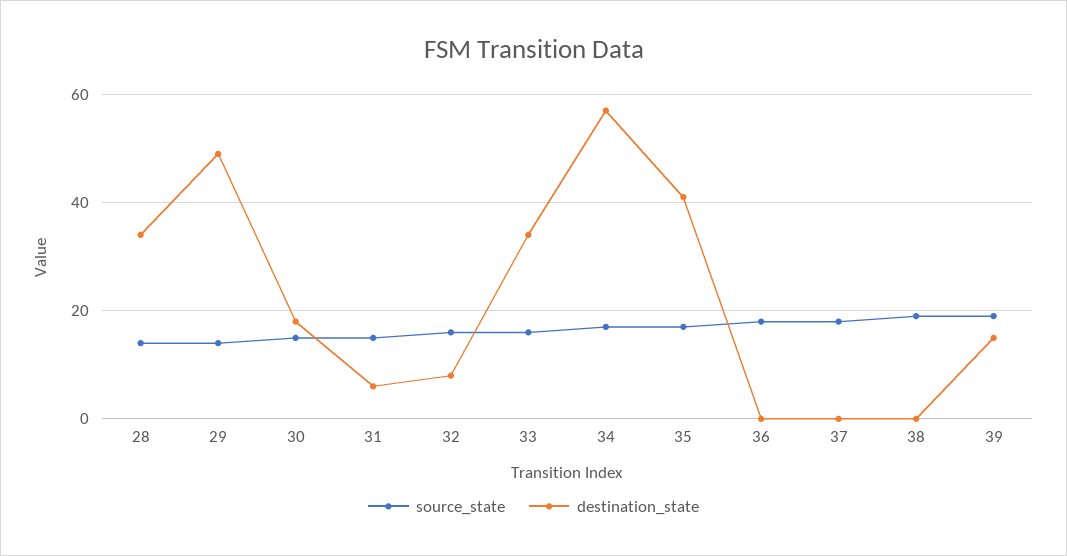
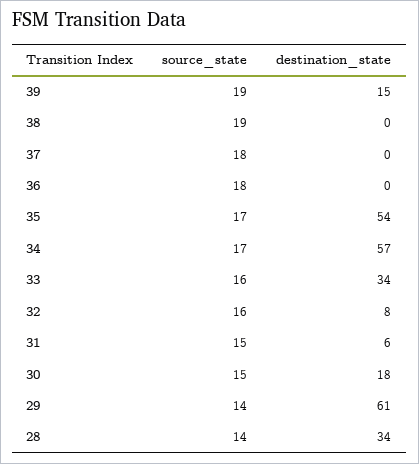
  {
    "source_state": {
      "28": 14,
      "29": 14,
      "30": 15,
      "31": 15,
      "32": 16,
      "33": 16,
      "34": 17,
      "35": 17,
      "36": 18,
      "37": 18,
      "38": 19,
      "39": 19
    },
    "destination_state": {
      "28": 34,
-     "29": 50,
+     "29": 61,
      "30": 18,
      "31": 6,
      "32": 8,
      "33": 34,
      "34": 57,
-     "35": 40,
+     "35": 54,
      "36": 0,
      "37": 0,
      "38": 0,
      "39": 15
    }
  }

